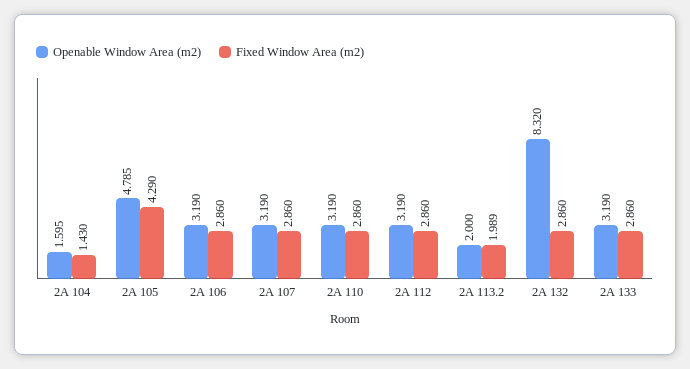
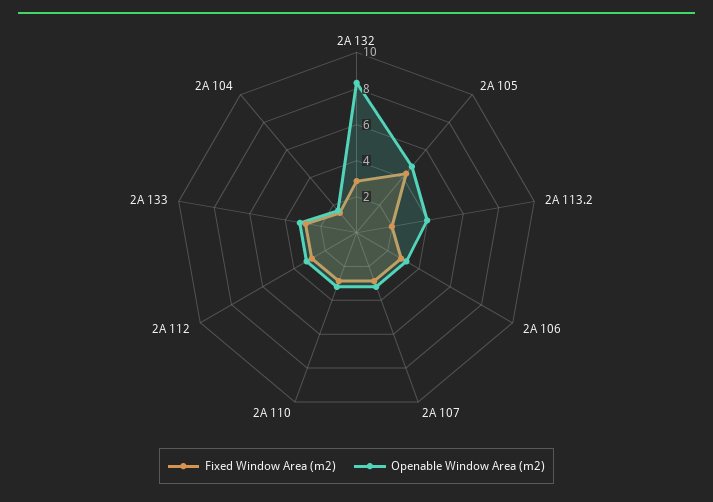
  {
    "Openable Window Area (m2)": {
      "2A 104": 1.595,
      "2A 105": 4.785,
      "2A 106": 3.19,
      "2A 107": 3.19,
      "2A 110": 3.19,
      "2A 112": 3.19,
-     "2A 113.2": 2,
+     "2A 113.2": 4,
      "2A 132": 8.32,
      "2A 133": 3.19
    },
    "Fixed Window Area (m2)": {
      "2A 104": 1.43,
      "2A 105": 4.29,
      "2A 106": 2.86,
      "2A 107": 2.86,
      "2A 110": 2.86,
      "2A 112": 2.86,
      "2A 113.2": 1.989,
      "2A 132": 2.86,
      "2A 133": 2.86
    }
  }

